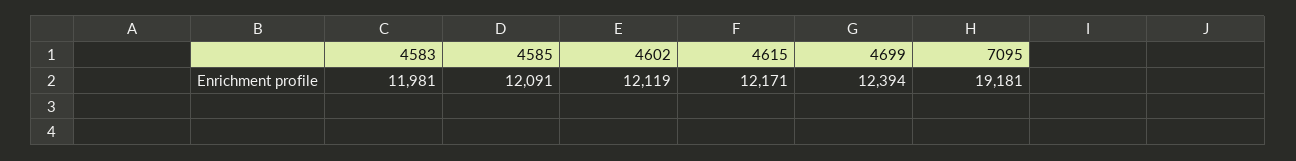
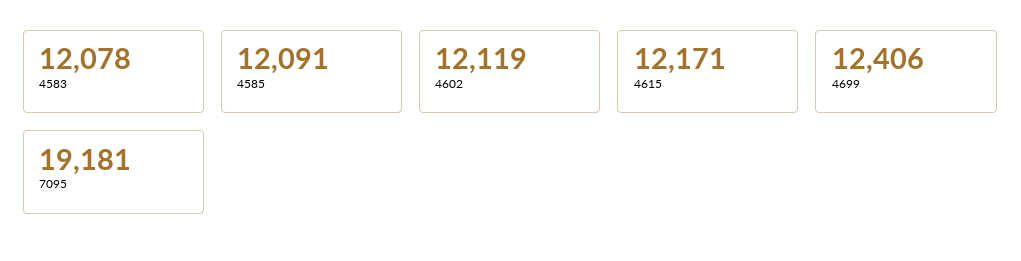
  {
-   "4583": 11981,
+   "4583": 12078,
    "4585": 12091,
    "4602": 12119,
    "4615": 12171,
-   "4699": 12394,
+   "4699": 12406,
    "7095": 19181
  }

